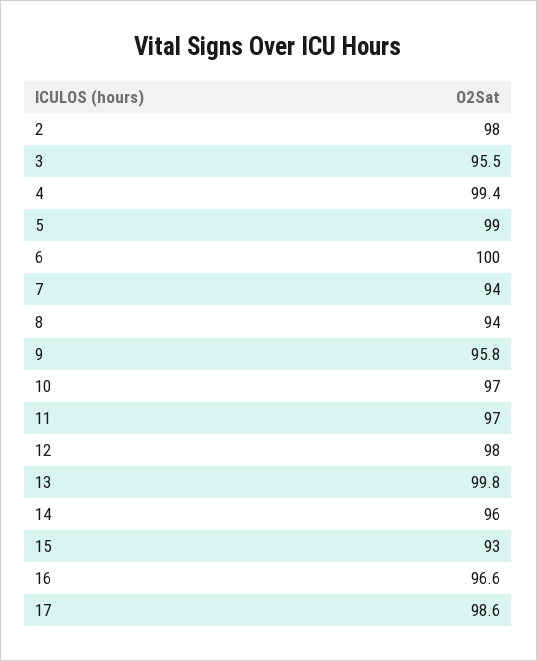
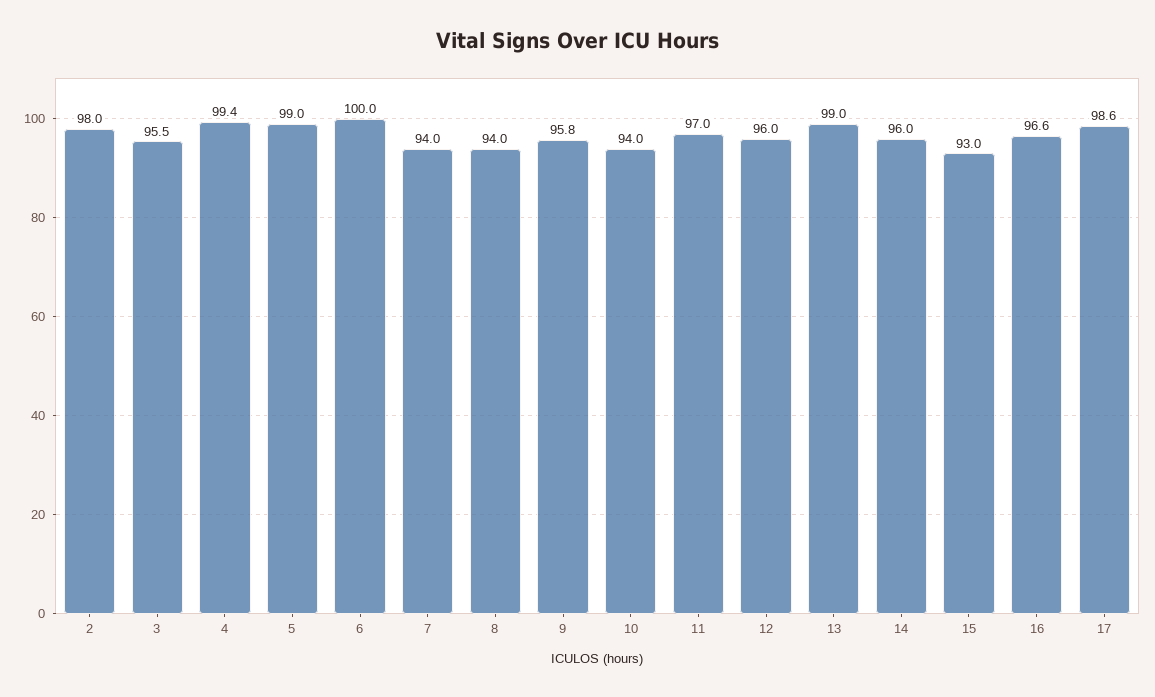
  {
    "2": 98,
    "3": 95.5,
    "4": 99.4,
    "5": 99,
    "6": 100,
    "7": 94,
    "8": 94,
    "9": 95.8,
-   "10": 97,
+   "10": 94,
    "11": 97,
-   "12": 98,
+   "12": 96,
-   "13": 99.8,
+   "13": 99,
    "14": 96,
    "15": 93,
    "16": 96.6,
    "17": 98.6
  }

